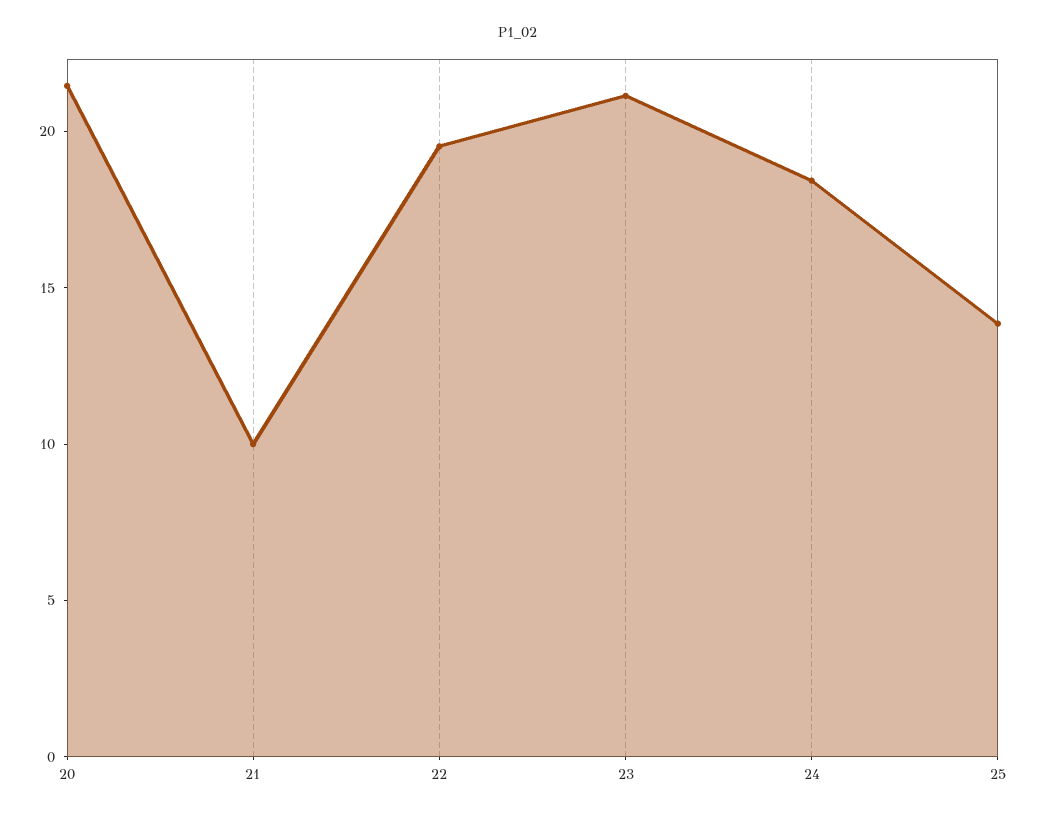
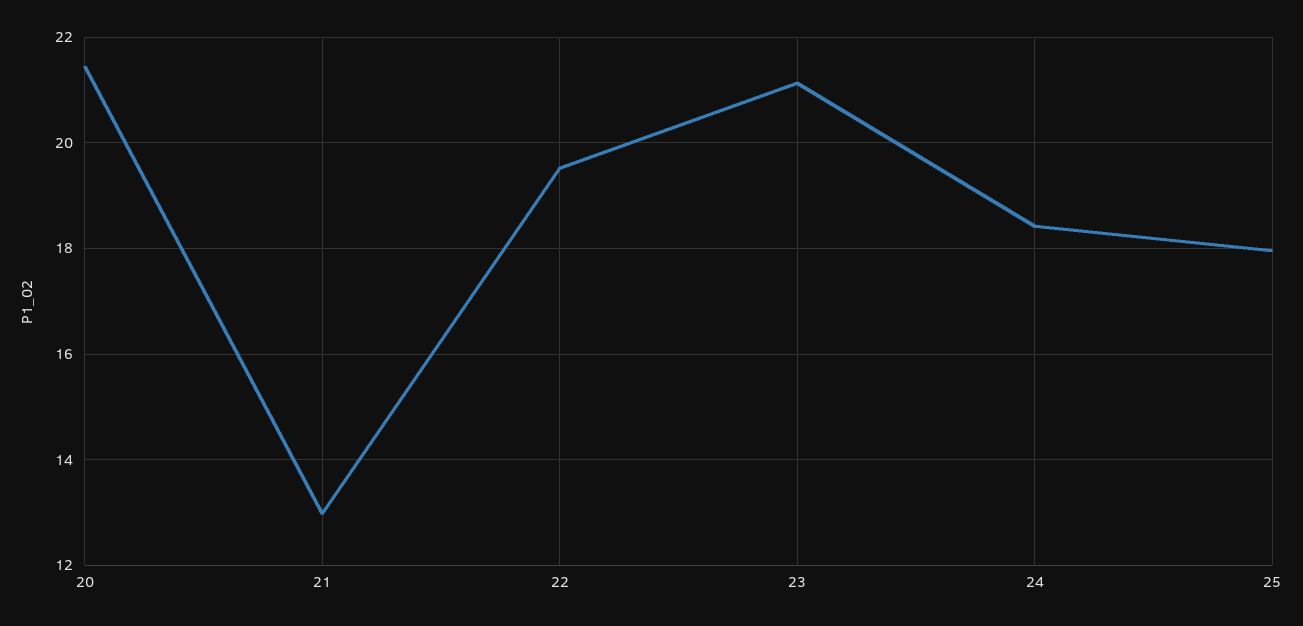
  {
    "20": 21.4,
-   "21": 10,
+   "21": 13,
    "22": 19.6,
    "23": 21.2,
    "24": 18.4,
-   "25": 14
+   "25": 18
  }

